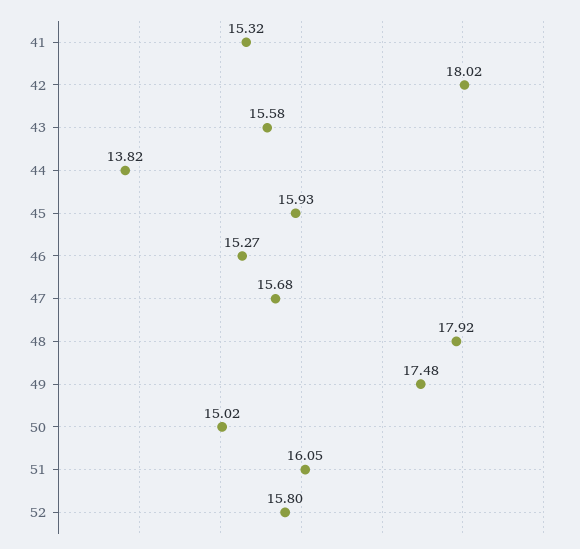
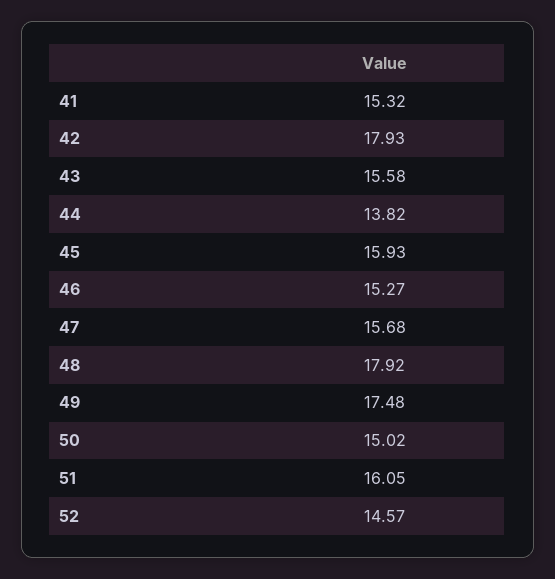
  {
    "41": 15.32,
-   "42": 18.02,
+   "42": 17.93,
    "43": 15.58,
    "44": 13.82,
    "45": 15.93,
    "46": 15.27,
    "47": 15.68,
    "48": 17.92,
    "49": 17.48,
    "50": 15.02,
    "51": 16.05,
-   "52": 15.8
+   "52": 14.57
  }

